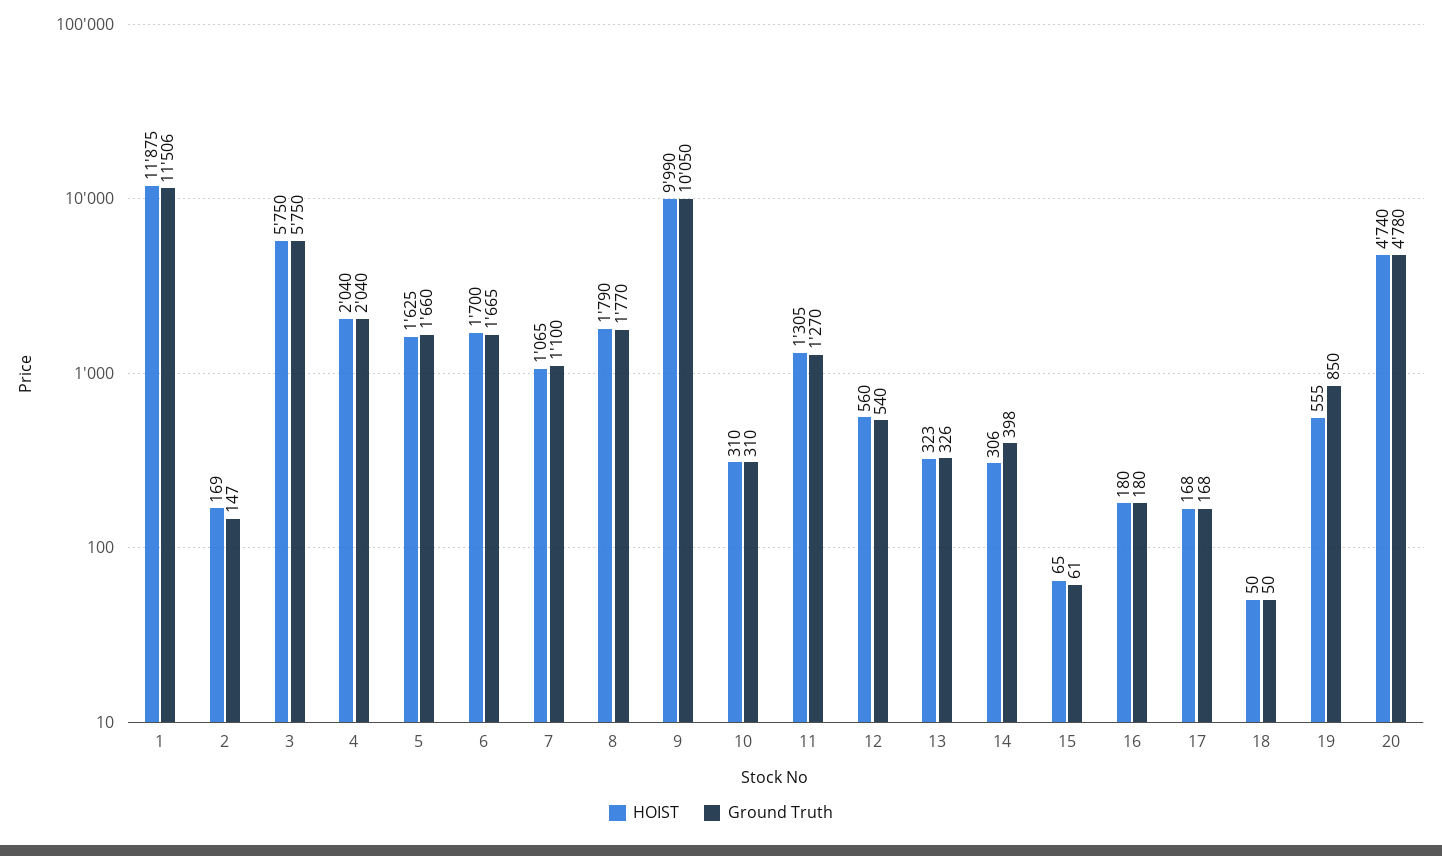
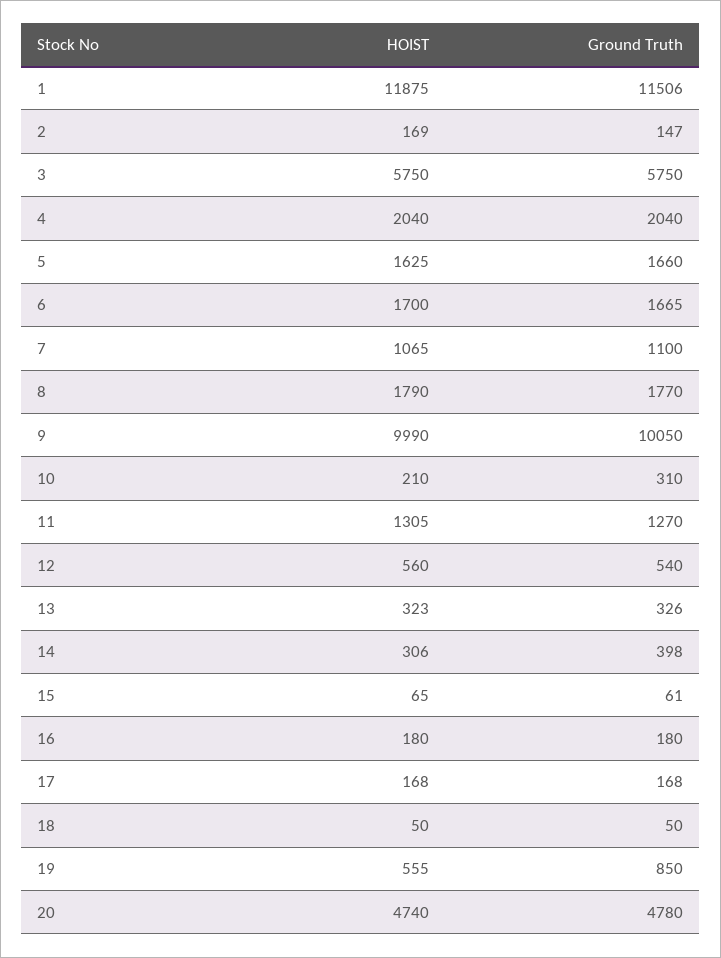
  {
    "HOIST": {
      "1": 11875,
      "2": 169,
      "3": 5750,
      "4": 2040,
      "5": 1625,
      "6": 1700,
      "7": 1065,
      "8": 1790,
      "9": 9990,
-     "10": 310,
+     "10": 210,
      "11": 1305,
      "12": 560,
      "13": 323,
      "14": 306,
      "15": 65,
      "16": 180,
      "17": 168,
      "18": 50,
      "19": 555,
      "20": 4740
    },
    "Ground Truth": {
      "1": 11506,
      "2": 147,
      "3": 5750,
      "4": 2040,
      "5": 1660,
      "6": 1665,
      "7": 1100,
      "8": 1770,
      "9": 10050,
      "10": 310,
      "11": 1270,
      "12": 540,
      "13": 326,
      "14": 398,
      "15": 61,
      "16": 180,
      "17": 168,
      "18": 50,
      "19": 850,
      "20": 4780
    }
  }

